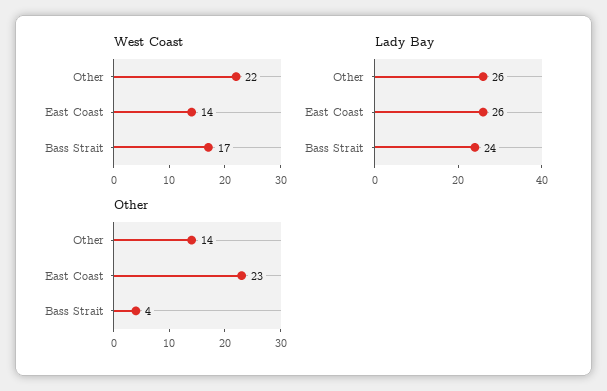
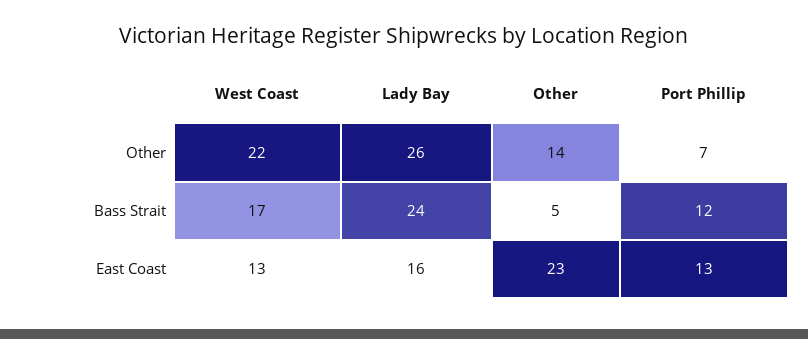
  {
    "West Coast": {
      "Other": 22,
-     "East Coast": 14,
+     "East Coast": 13,
      "Bass Strait": 17
    },
    "Lady Bay": {
      "Other": 26,
-     "East Coast": 26,
+     "East Coast": 16,
      "Bass Strait": 24
    },
    "Other": {
      "Other": 14,
      "East Coast": 23,
-     "Bass Strait": 4
+     "Bass Strait": 5
-   }
+   },
+   "Port Phillip": {
+     "Other": 7,
+     "Bass Strait": 12,
+     "East Coast": 13
+   }
  }

